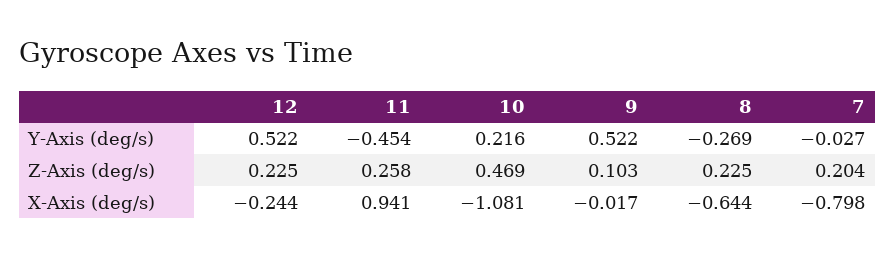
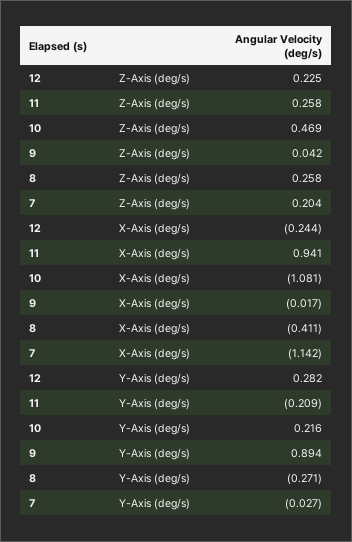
  {
    "12": {
-     "Y-Axis (deg/s)": 0.522,
+     "Y-Axis (deg/s)": 0.282,
      "Z-Axis (deg/s)": 0.225,
      "X-Axis (deg/s)": -0.244
    },
    "11": {
-     "Y-Axis (deg/s)": -0.454,
+     "Y-Axis (deg/s)": -0.209,
      "Z-Axis (deg/s)": 0.258,
      "X-Axis (deg/s)": 0.941
    },
    "10": {
      "Y-Axis (deg/s)": 0.216,
      "Z-Axis (deg/s)": 0.469,
      "X-Axis (deg/s)": -1.081
    },
    "9": {
-     "Y-Axis (deg/s)": 0.522,
+     "Y-Axis (deg/s)": 0.894,
-     "Z-Axis (deg/s)": 0.103,
+     "Z-Axis (deg/s)": 0.042,
      "X-Axis (deg/s)": -0.017
    },
    "8": {
-     "Y-Axis (deg/s)": -0.269,
+     "Y-Axis (deg/s)": -0.271,
-     "Z-Axis (deg/s)": 0.225,
+     "Z-Axis (deg/s)": 0.258,
-     "X-Axis (deg/s)": -0.644
+     "X-Axis (deg/s)": -0.411
    },
    "7": {
      "Y-Axis (deg/s)": -0.027,
      "Z-Axis (deg/s)": 0.204,
-     "X-Axis (deg/s)": -0.798
+     "X-Axis (deg/s)": -1.142
    }
  }

